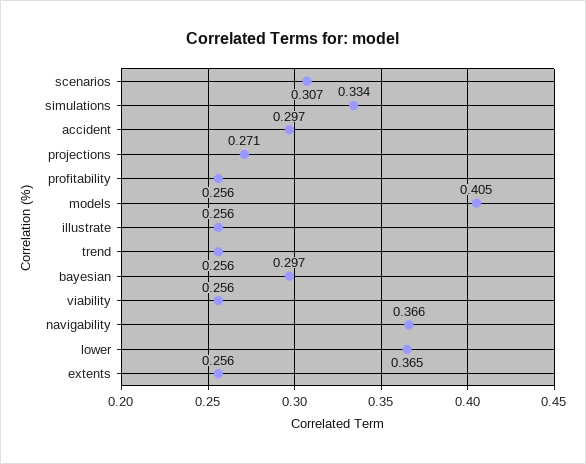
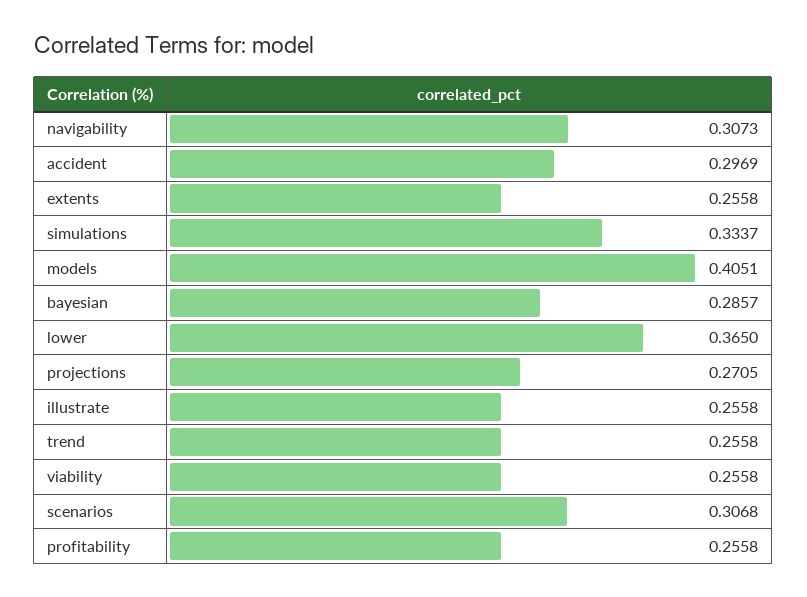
  {
    "scenarios": 0.3068,
    "simulations": 0.3337,
    "accident": 0.2969,
    "projections": 0.2705,
    "profitability": 0.2558,
    "models": 0.4051,
    "illustrate": 0.2558,
    "trend": 0.2558,
-   "bayesian": 0.297,
+   "bayesian": 0.2857,
    "viability": 0.2558,
-   "navigability": 0.366,
+   "navigability": 0.3073,
    "lower": 0.365,
    "extents": 0.2558
  }

